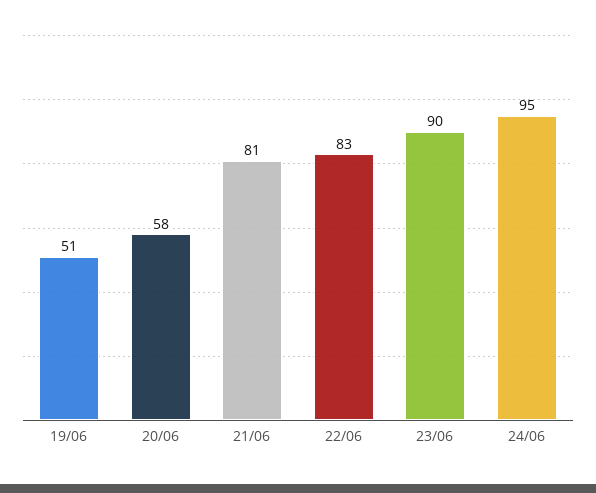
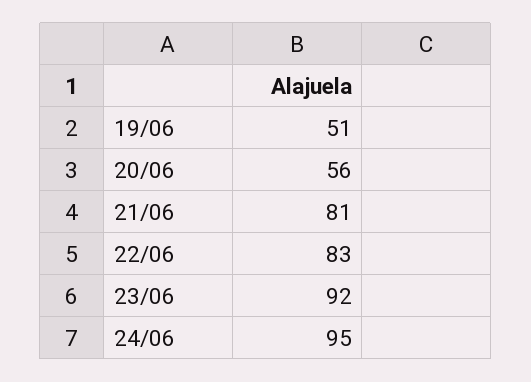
  {
    "19/06": 51,
-   "20/06": 58,
+   "20/06": 56,
    "21/06": 81,
    "22/06": 83,
-   "23/06": 90,
+   "23/06": 92,
    "24/06": 95
  }

